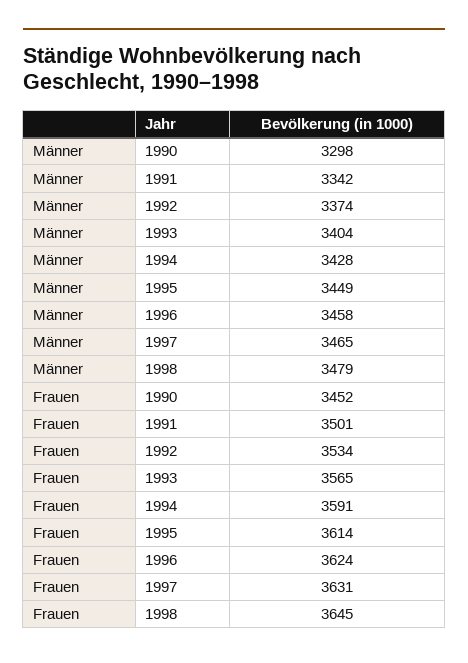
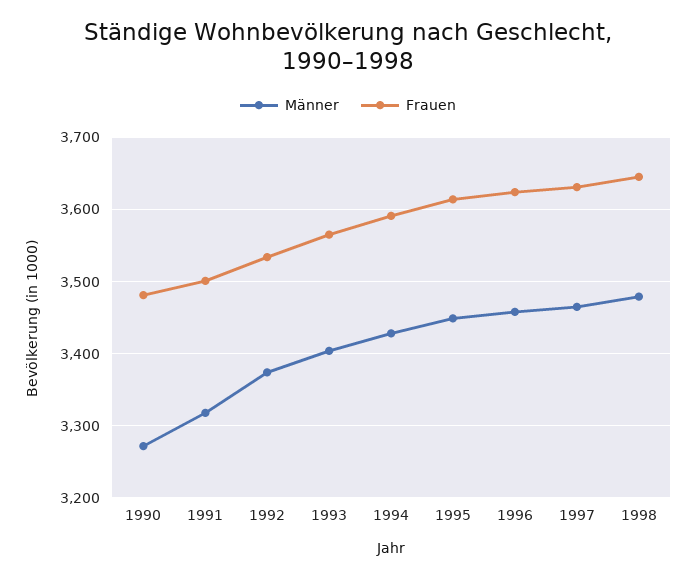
  {
    "Männer": {
-     "1990": 3298,
+     "1990": 3270,
-     "1991": 3342,
+     "1991": 3320,
      "1992": 3374,
      "1993": 3404,
      "1994": 3428,
      "1995": 3449,
      "1996": 3458,
      "1997": 3465,
      "1998": 3479
    },
    "Frauen": {
-     "1990": 3452,
+     "1990": 3480,
      "1991": 3501,
      "1992": 3534,
      "1993": 3565,
      "1994": 3591,
      "1995": 3614,
      "1996": 3624,
      "1997": 3631,
      "1998": 3645
    }
  }

